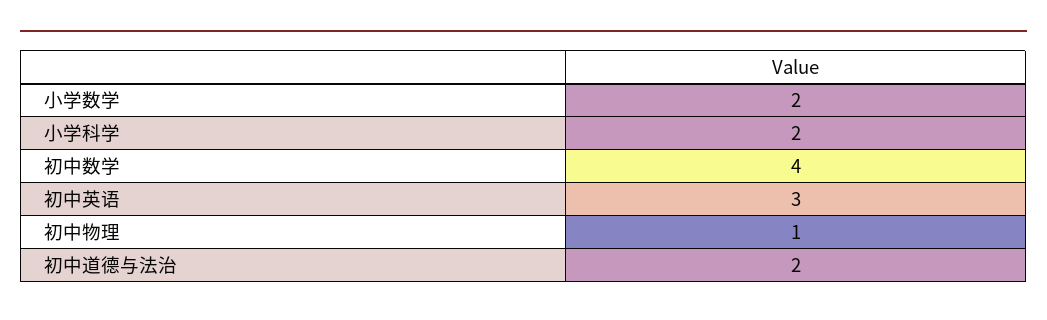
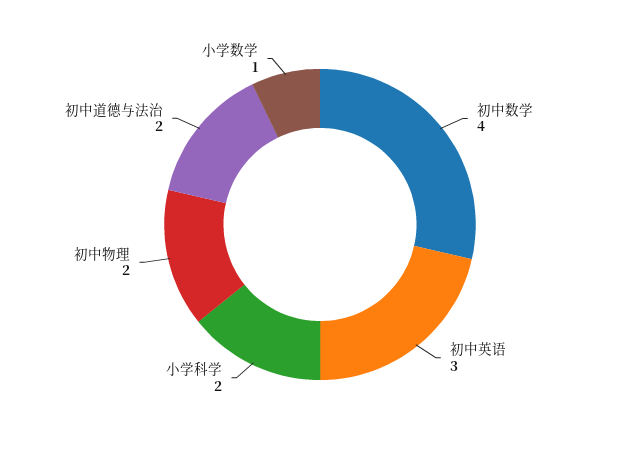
  {
-   "小学数学": 2,
+   "小学数学": 1,
    "小学科学": 2,
    "初中数学": 4,
    "初中英语": 3,
-   "初中物理": 1,
+   "初中物理": 2,
    "初中道德与法治": 2
  }

